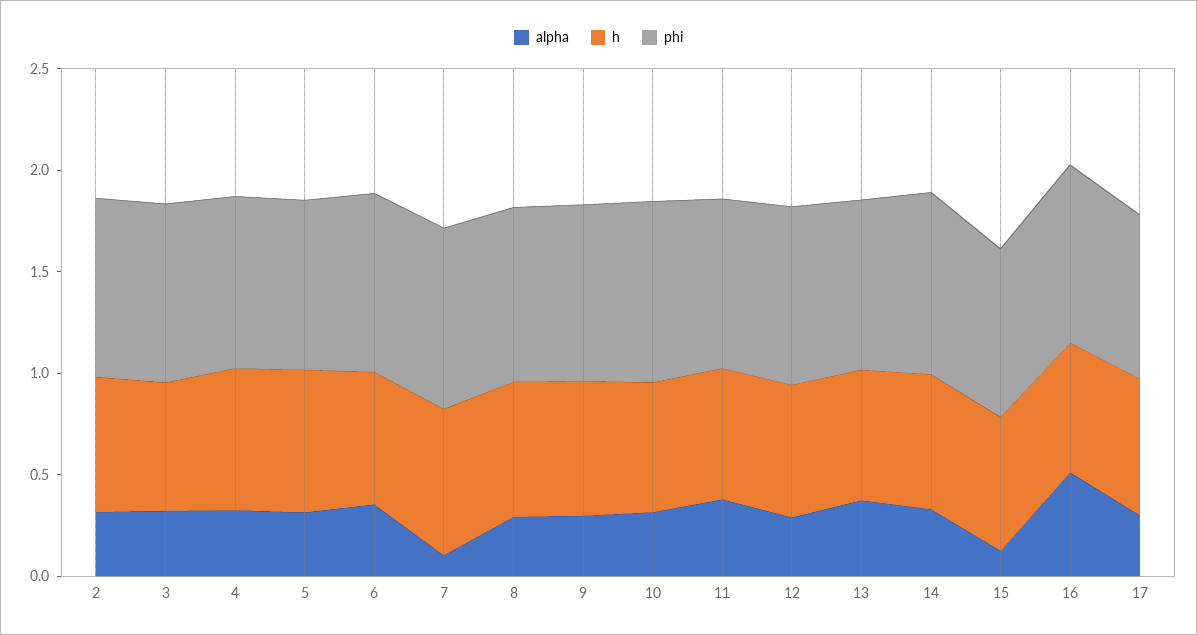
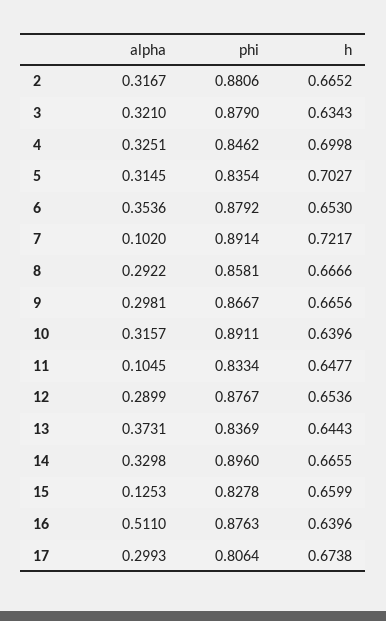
  {
    "alpha": {
      "2": 0.3167,
      "3": 0.321,
      "4": 0.3251,
      "5": 0.3145,
      "6": 0.3536,
      "7": 0.102,
      "8": 0.2922,
      "9": 0.2981,
      "10": 0.3157,
-     "11": 0.4,
+     "11": 0.1045,
      "12": 0.2899,
      "13": 0.3731,
      "14": 0.3298,
      "15": 0.1253,
      "16": 0.511,
      "17": 0.2993
    },
    "h": {
      "2": 0.6652,
      "3": 0.6343,
      "4": 0.6998,
      "5": 0.7027,
      "6": 0.653,
      "7": 0.7217,
      "8": 0.6666,
      "9": 0.6656,
      "10": 0.6396,
      "11": 0.6477,
      "12": 0.6536,
      "13": 0.6443,
      "14": 0.6655,
      "15": 0.6599,
      "16": 0.6396,
      "17": 0.6738
    },
    "phi": {
      "2": 0.8806,
      "3": 0.879,
      "4": 0.8462,
      "5": 0.8354,
      "6": 0.8792,
      "7": 0.8914,
      "8": 0.8581,
      "9": 0.8667,
      "10": 0.8911,
      "11": 0.8334,
      "12": 0.8767,
      "13": 0.8369,
      "14": 0.896,
      "15": 0.8278,
      "16": 0.8763,
      "17": 0.8064
    }
  }

